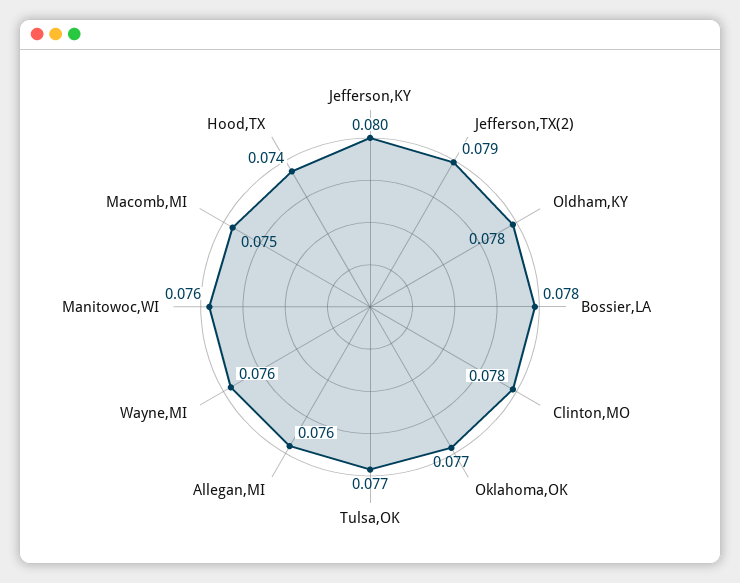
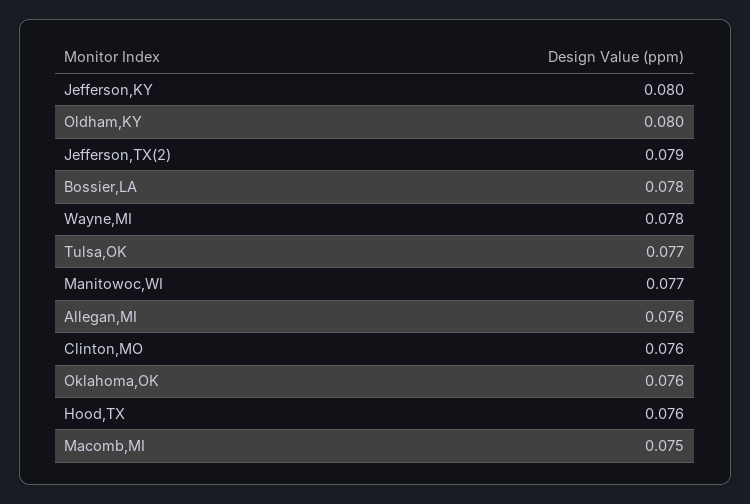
  {
    "Jefferson,KY": 0.08,
    "Jefferson,TX(2)": 0.079,
-   "Oldham,KY": 0.078,
+   "Oldham,KY": 0.08,
    "Bossier,LA": 0.078,
-   "Clinton,MO": 0.078,
+   "Clinton,MO": 0.076,
-   "Oklahoma,OK": 0.077,
+   "Oklahoma,OK": 0.076,
    "Tulsa,OK": 0.077,
    "Allegan,MI": 0.076,
-   "Wayne,MI": 0.076,
+   "Wayne,MI": 0.078,
-   "Manitowoc,WI": 0.076,
+   "Manitowoc,WI": 0.077,
    "Macomb,MI": 0.075,
-   "Hood,TX": 0.074
+   "Hood,TX": 0.076
  }

